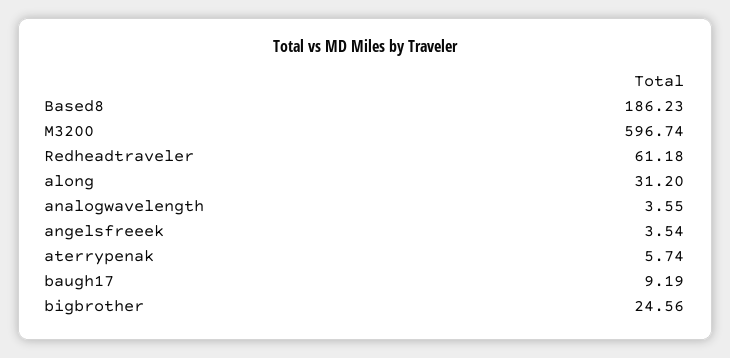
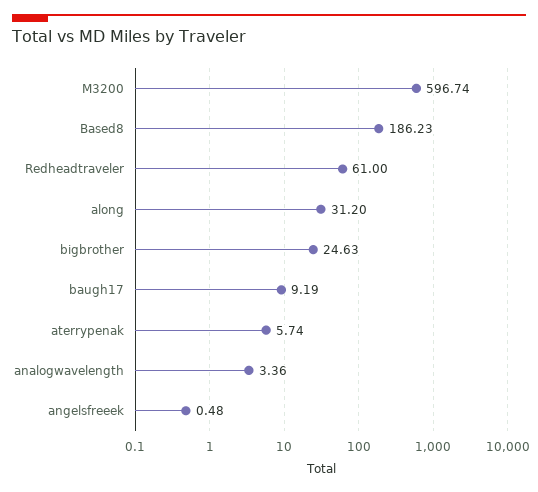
  {
    "Based8": 186.23,
    "M3200": 596.74,
-   "Redheadtraveler": 61.18,
+   "Redheadtraveler": 61,
    "along": 31.2,
-   "analogwavelength": 3.55,
+   "analogwavelength": 3.36,
-   "angelsfreeek": 3.54,
+   "angelsfreeek": 0.48,
    "aterrypenak": 5.74,
    "baugh17": 9.19,
-   "bigbrother": 24.56
+   "bigbrother": 24.63
  }

